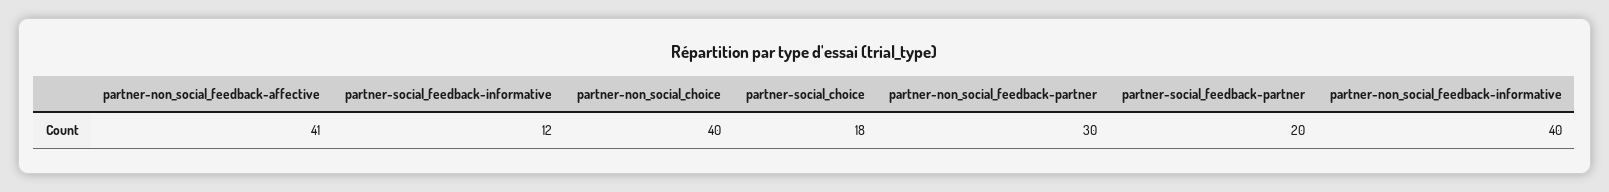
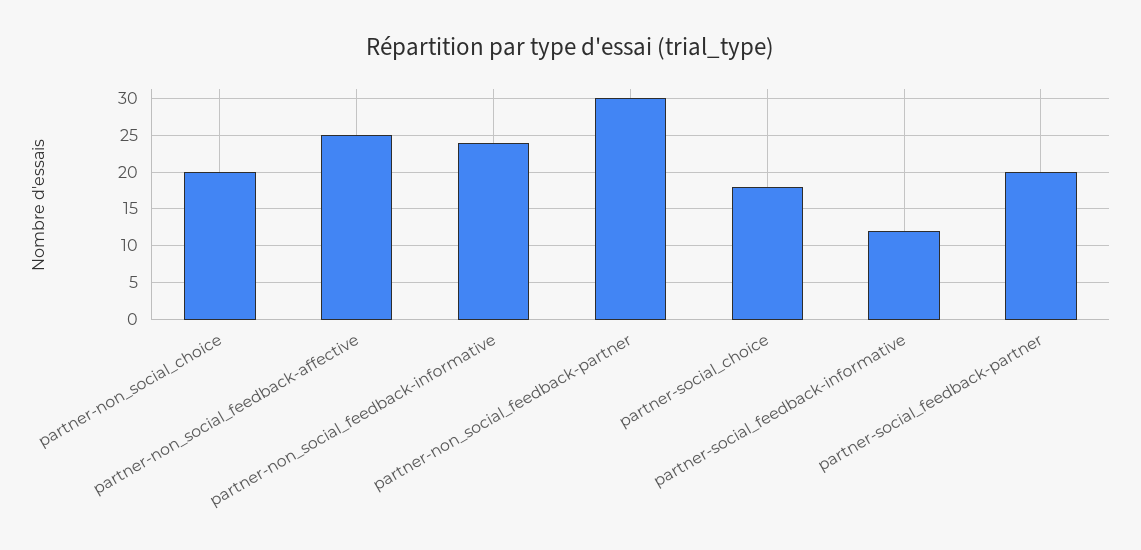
  {
-   "partner-non_social_feedback-affective": 41,
+   "partner-non_social_feedback-affective": 25,
    "partner-social_feedback-informative": 12,
-   "partner-non_social_choice": 40,
+   "partner-non_social_choice": 20,
    "partner-social_choice": 18,
    "partner-non_social_feedback-partner": 30,
    "partner-social_feedback-partner": 20,
-   "partner-non_social_feedback-informative": 40
+   "partner-non_social_feedback-informative": 24
  }

